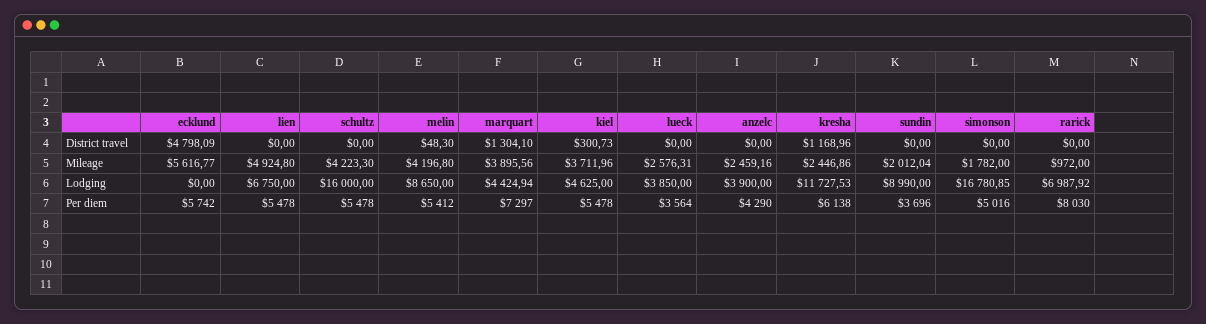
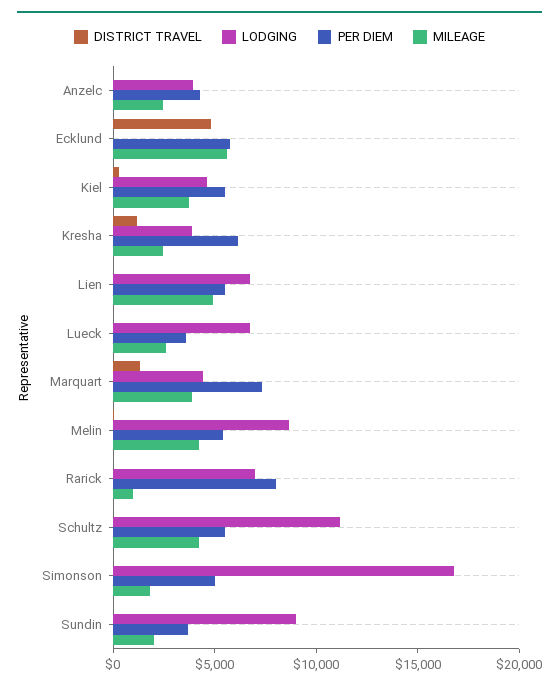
  {
    "District travel": {
      "ecklund": 4798.09,
      "lien": 0,
      "schultz": 0,
      "melin": 48.3,
      "marquart": 1304.1,
      "kiel": 300.73,
      "lueck": 0,
      "anzelc": 0,
      "kresha": 1168.96,
      "sundin": 0,
      "simonson": 0,
      "rarick": 0
    },
    "Mileage": {
      "ecklund": 5616.77,
      "lien": 4924.8,
      "schultz": 4223.3,
      "melin": 4196.8,
      "marquart": 3895.56,
      "kiel": 3711.96,
      "lueck": 2576.31,
      "anzelc": 2459.16,
      "kresha": 2446.86,
      "sundin": 2012.04,
      "simonson": 1782,
      "rarick": 972
    },
    "Lodging": {
      "ecklund": 0,
      "lien": 6750,
-     "schultz": 16000,
+     "schultz": 11000,
      "melin": 8650,
      "marquart": 4424.94,
      "kiel": 4625,
-     "lueck": 3850,
+     "lueck": 7000,
      "anzelc": 3900,
-     "kresha": 11727.53,
+     "kresha": 4000,
      "sundin": 8990,
      "simonson": 16780.85,
      "rarick": 6987.92
    },
    "Per diem": {
      "ecklund": 5742,
      "lien": 5478,
      "schultz": 5478,
      "melin": 5412,
      "marquart": 7297,
      "kiel": 5478,
      "lueck": 3564,
      "anzelc": 4290,
      "kresha": 6138,
      "sundin": 3696,
      "simonson": 5016,
      "rarick": 8030
    }
  }

